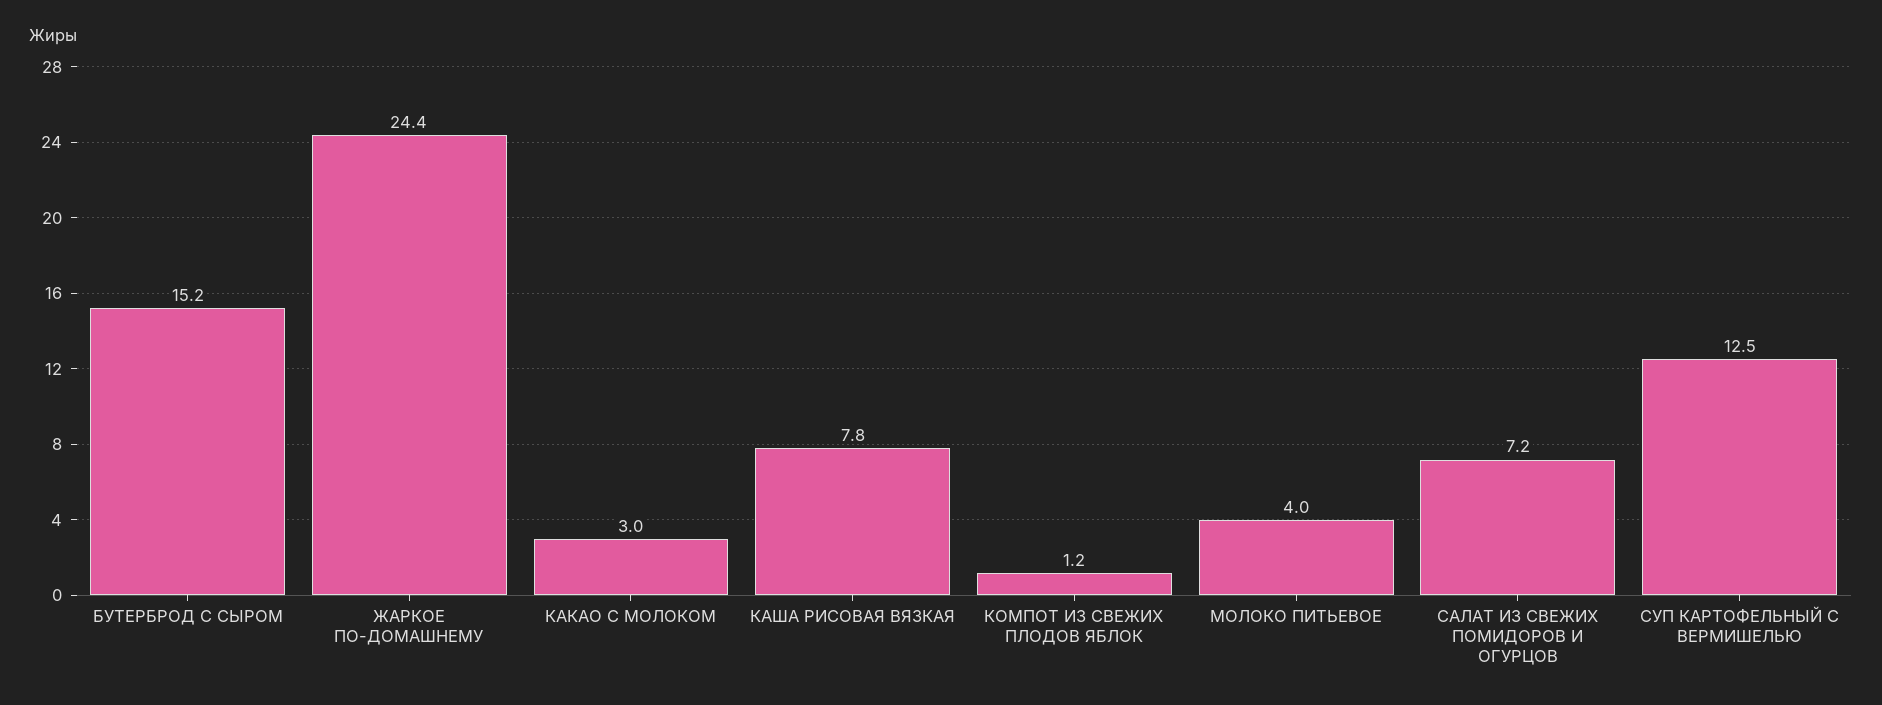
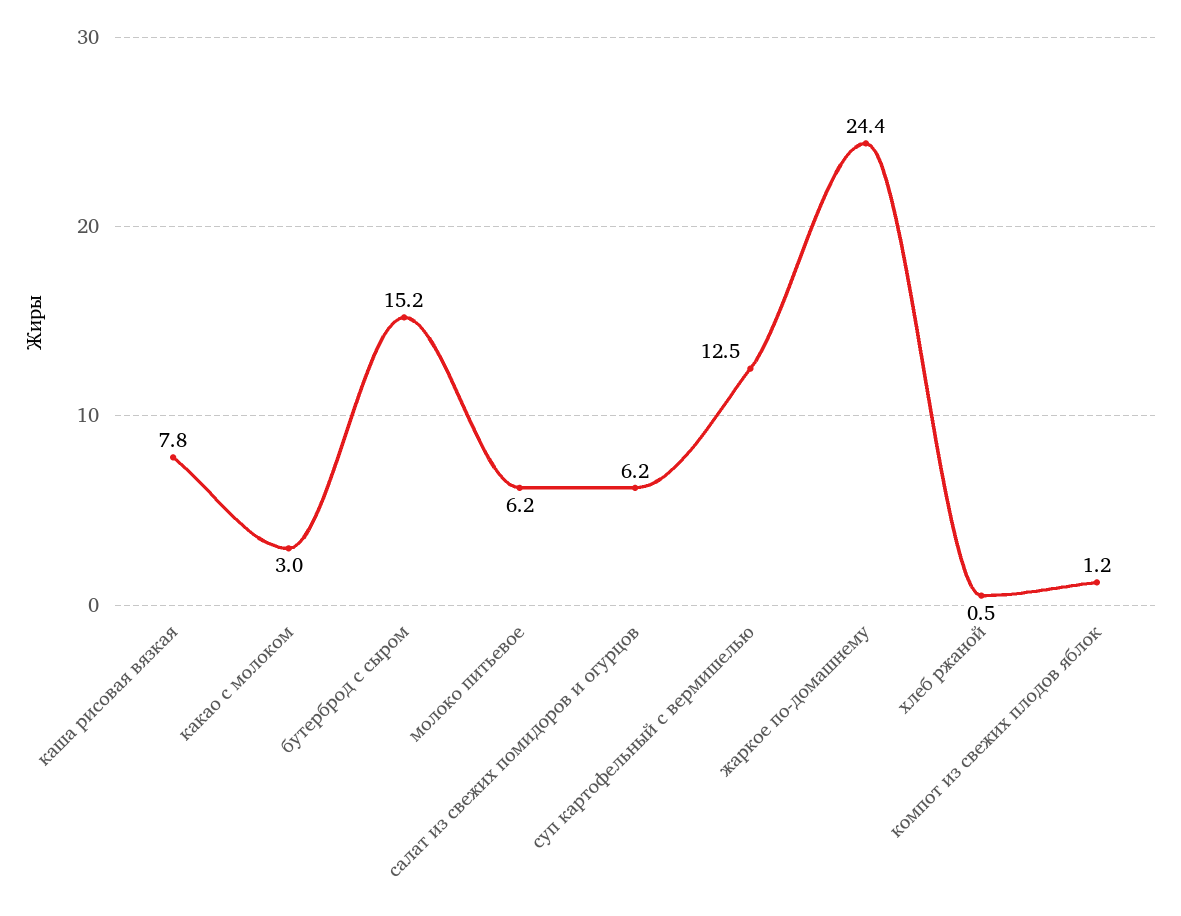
  {
    "БУТЕРБРОД С СЫРОМ": 15.2,
    "ЖАРКОЕ ПО-ДОМАШНЕМУ": 24.4,
    "КАКАО С МОЛОКОМ": 3,
    "КАША РИСОВАЯ ВЯЗКАЯ": 7.8,
    "КОМПОТ ИЗ СВЕЖИХ ПЛОДОВ ЯБЛОК": 1.2,
-   "МОЛОКО ПИТЬЕВОЕ": 4,
+   "МОЛОКО ПИТЬЕВОЕ": 6.2,
-   "САЛАТ ИЗ СВЕЖИХ ПОМИДОРОВ И ОГУРЦОВ": 7.2,
+   "САЛАТ ИЗ СВЕЖИХ ПОМИДОРОВ И ОГУРЦОВ": 6.2,
-   "СУП КАРТОФЕЛЬНЫЙ С ВЕРМИШЕЛЬЮ": 12.5
+   "СУП КАРТОФЕЛЬНЫЙ С ВЕРМИШЕЛЬЮ": 12.5,
+   "хлеб ржаной": 0.5
  }

